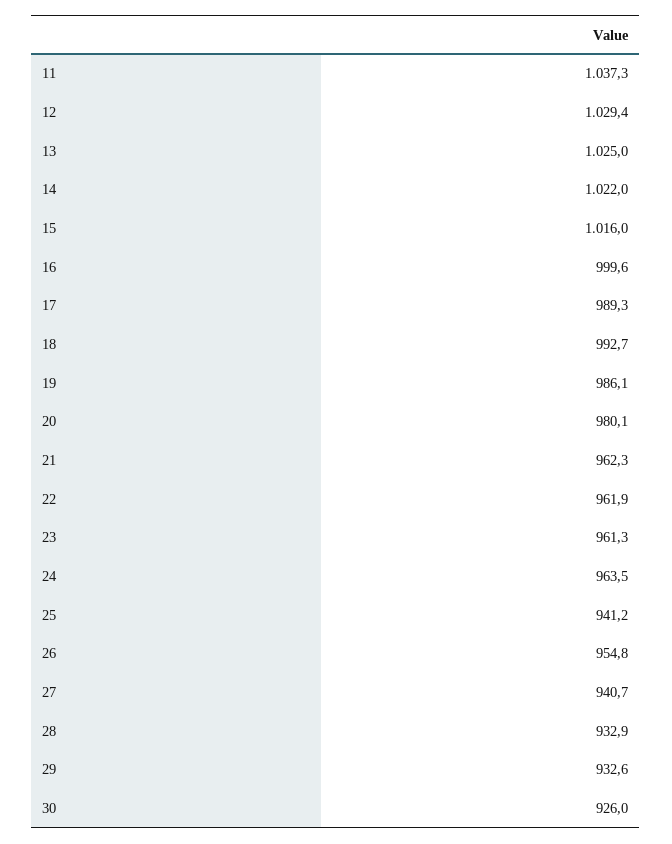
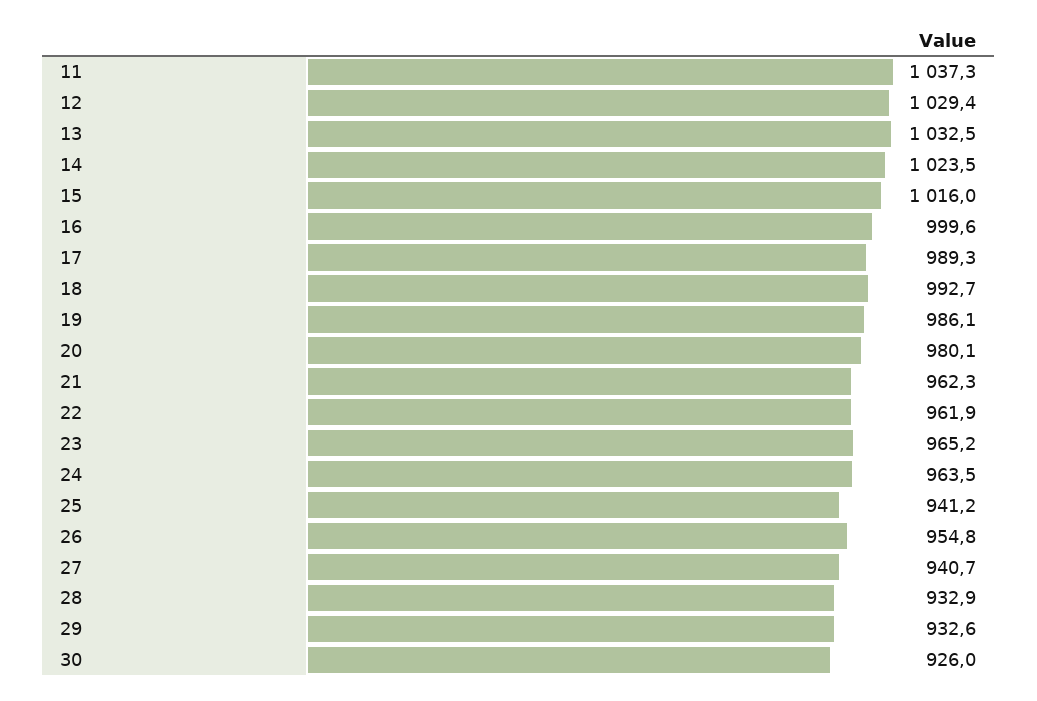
  {
    "11": 1037.3,
    "12": 1029.4,
-   "13": 1025,
+   "13": 1032.5,
-   "14": 1022,
+   "14": 1023.5,
    "15": 1016,
    "16": 999.6,
    "17": 989.3,
    "18": 992.7,
    "19": 986.1,
    "20": 980.1,
    "21": 962.3,
    "22": 961.9,
-   "23": 961.3,
+   "23": 965.2,
    "24": 963.5,
    "25": 941.2,
    "26": 954.8,
    "27": 940.7,
    "28": 932.9,
    "29": 932.6,
    "30": 926
  }

